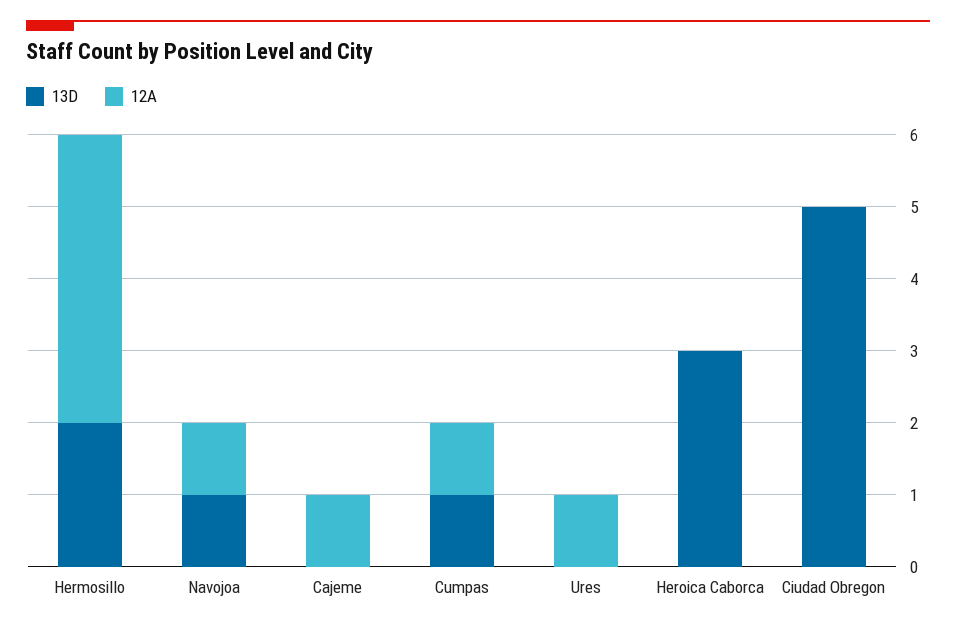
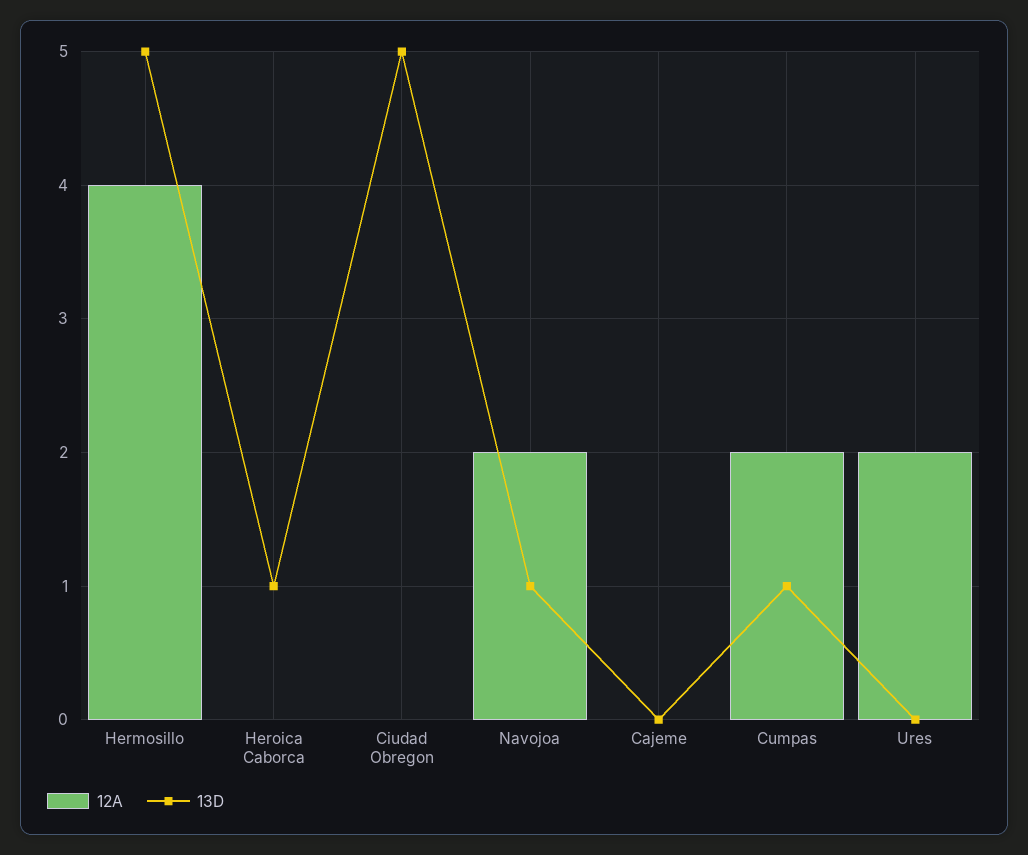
  {
    "13D": {
-     "Hermosillo": 2,
+     "Hermosillo": 5,
      "Navojoa": 1,
      "Cajeme": 0,
      "Cumpas": 1,
      "Ures": 0,
-     "Heroica Caborca": 3,
+     "Heroica Caborca": 1,
      "Ciudad Obregon": 5
    },
    "12A": {
      "Hermosillo": 4,
-     "Navojoa": 1,
+     "Navojoa": 2,
-     "Cajeme": 1,
+     "Cajeme": 0,
-     "Cumpas": 1,
+     "Cumpas": 2,
-     "Ures": 1,
+     "Ures": 2,
      "Heroica Caborca": 0,
      "Ciudad Obregon": 0
    }
  }

